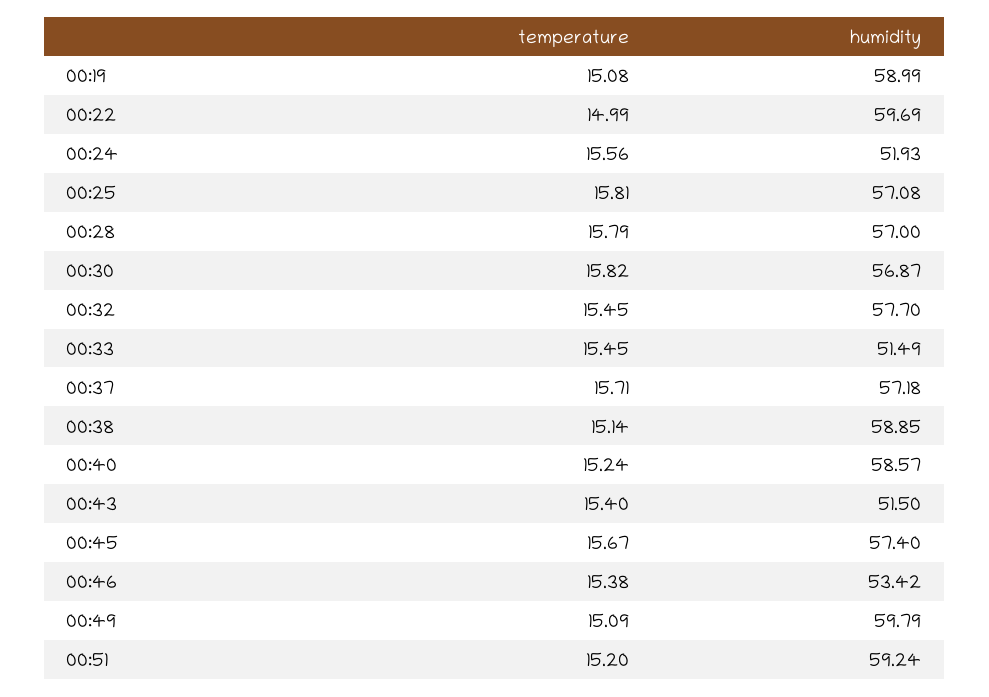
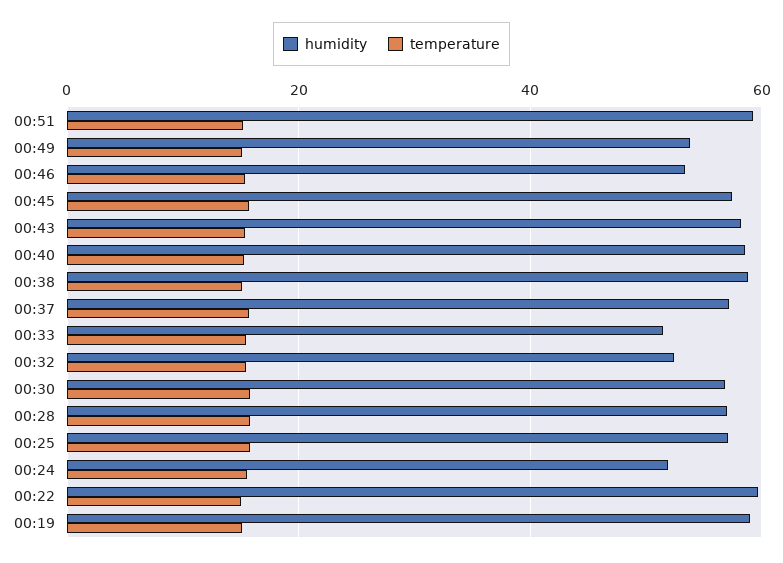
  {
    "temperature": {
      "00:19": 15.08,
      "00:22": 14.99,
      "00:24": 15.56,
      "00:25": 15.81,
      "00:28": 15.79,
      "00:30": 15.82,
      "00:32": 15.45,
      "00:33": 15.45,
      "00:37": 15.71,
      "00:38": 15.14,
      "00:40": 15.24,
      "00:43": 15.4,
      "00:45": 15.67,
      "00:46": 15.38,
      "00:49": 15.09,
      "00:51": 15.2
    },
    "humidity": {
      "00:19": 58.99,
      "00:22": 59.69,
      "00:24": 51.93,
      "00:25": 57.08,
      "00:28": 57,
      "00:30": 56.87,
-     "00:32": 57.7,
+     "00:32": 52,
      "00:33": 51.49,
      "00:37": 57.18,
      "00:38": 58.85,
      "00:40": 58.57,
-     "00:43": 51.5,
+     "00:43": 58,
      "00:45": 57.4,
      "00:46": 53.42,
-     "00:49": 59.79,
+     "00:49": 54,
      "00:51": 59.24
    }
  }

